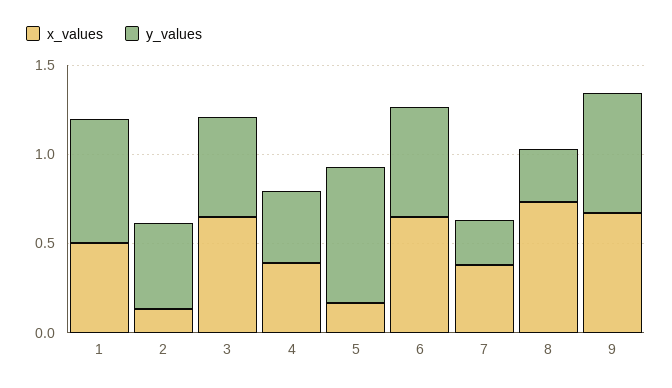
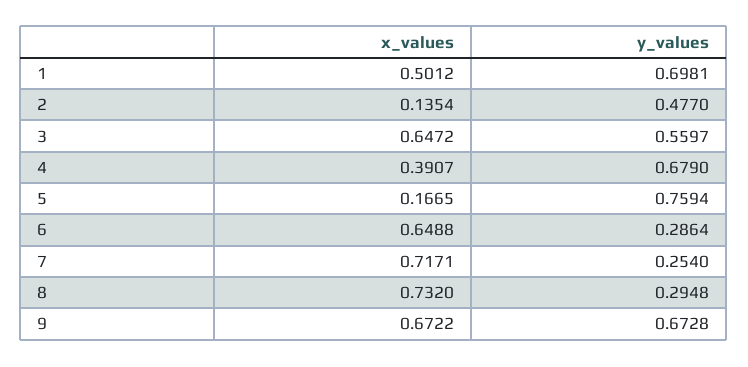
  {
    "x_values": {
      "1": 0.5012,
      "2": 0.1354,
      "3": 0.6472,
      "4": 0.3907,
      "5": 0.1665,
      "6": 0.6488,
-     "7": 0.4,
+     "7": 0.7171,
      "8": 0.732,
      "9": 0.6722
    },
    "y_values": {
      "1": 0.6981,
      "2": 0.477,
      "3": 0.5597,
-     "4": 0.4,
+     "4": 0.679,
      "5": 0.7594,
-     "6": 0.6,
+     "6": 0.2864,
      "7": 0.254,
      "8": 0.2948,
      "9": 0.6728
    }
  }

